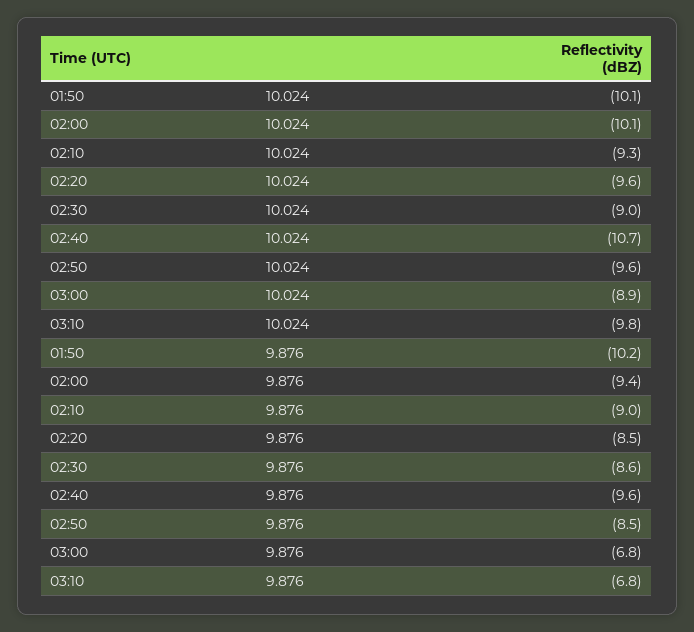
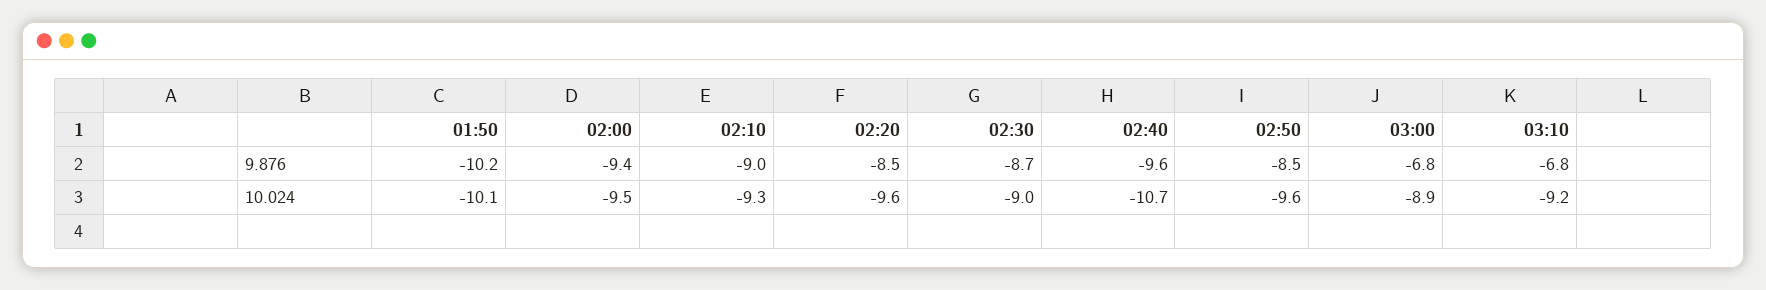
  {
    "01:50": {
      "10.024": -10.1,
      "9.876": -10.2
    },
    "02:00": {
-     "10.024": -10.1,
+     "10.024": -9.5,
      "9.876": -9.4
    },
    "02:10": {
      "10.024": -9.3,
      "9.876": -9
    },
    "02:20": {
      "10.024": -9.6,
      "9.876": -8.5
    },
    "02:30": {
      "10.024": -9,
-     "9.876": -8.6
+     "9.876": -8.7
    },
    "02:40": {
      "10.024": -10.7,
      "9.876": -9.6
    },
    "02:50": {
      "10.024": -9.6,
      "9.876": -8.5
    },
    "03:00": {
      "10.024": -8.9,
      "9.876": -6.8
    },
    "03:10": {
-     "10.024": -9.8,
+     "10.024": -9.2,
      "9.876": -6.8
    }
  }

